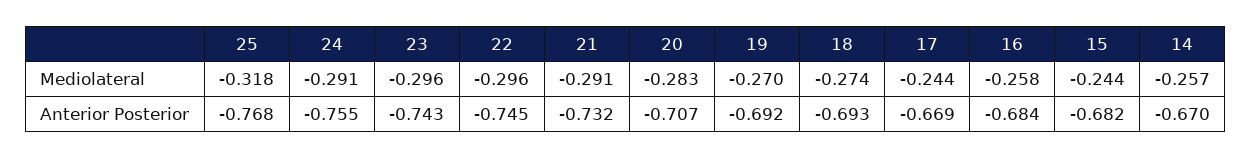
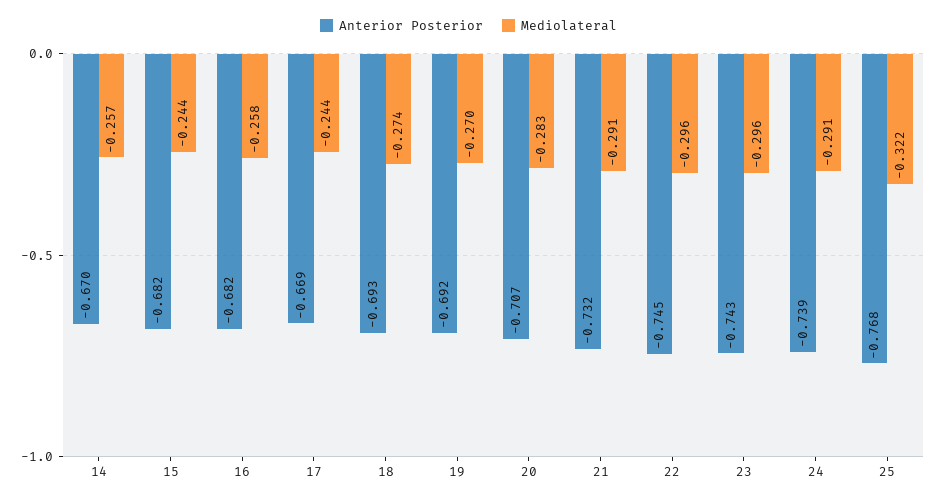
  {
    "Mediolateral": {
-     "25": -0.318,
+     "25": -0.322,
      "24": -0.291,
      "23": -0.296,
      "22": -0.296,
      "21": -0.291,
      "20": -0.283,
      "19": -0.27,
      "18": -0.274,
      "17": -0.244,
      "16": -0.258,
      "15": -0.244,
      "14": -0.257
    },
    "Anterior Posterior": {
      "25": -0.768,
-     "24": -0.755,
+     "24": -0.739,
      "23": -0.743,
      "22": -0.745,
      "21": -0.732,
      "20": -0.707,
      "19": -0.692,
      "18": -0.693,
      "17": -0.669,
-     "16": -0.684,
+     "16": -0.682,
      "15": -0.682,
      "14": -0.67
    }
  }

